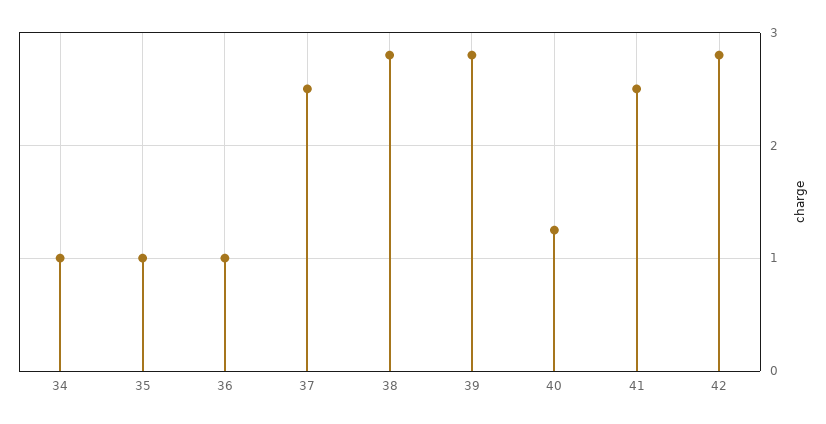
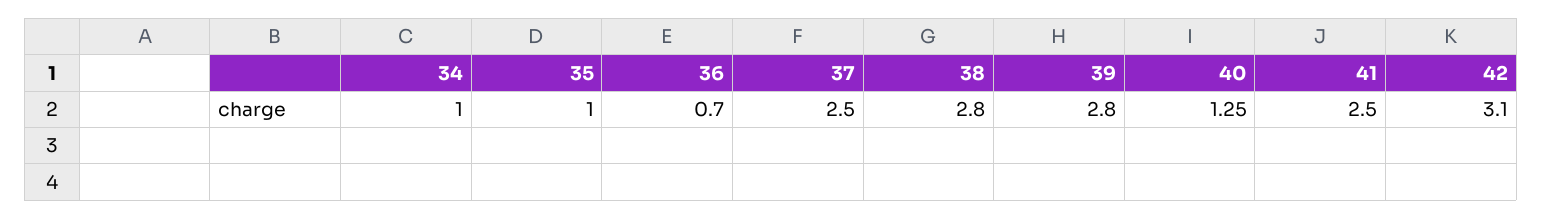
  {
    "34": 1,
    "35": 1,
-   "36": 1,
+   "36": 0.7,
    "37": 2.5,
    "38": 2.8,
    "39": 2.8,
    "40": 1.25,
    "41": 2.5,
-   "42": 2.8
+   "42": 3.1
  }

